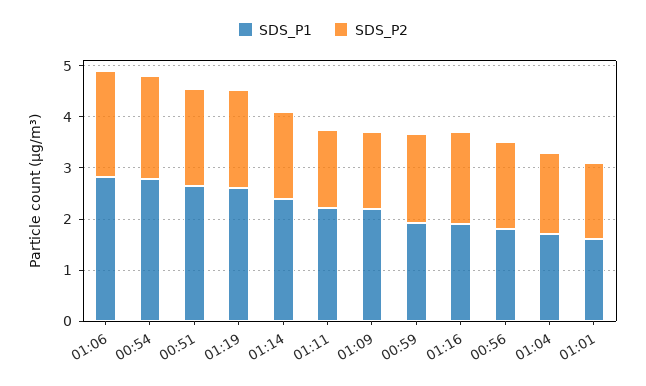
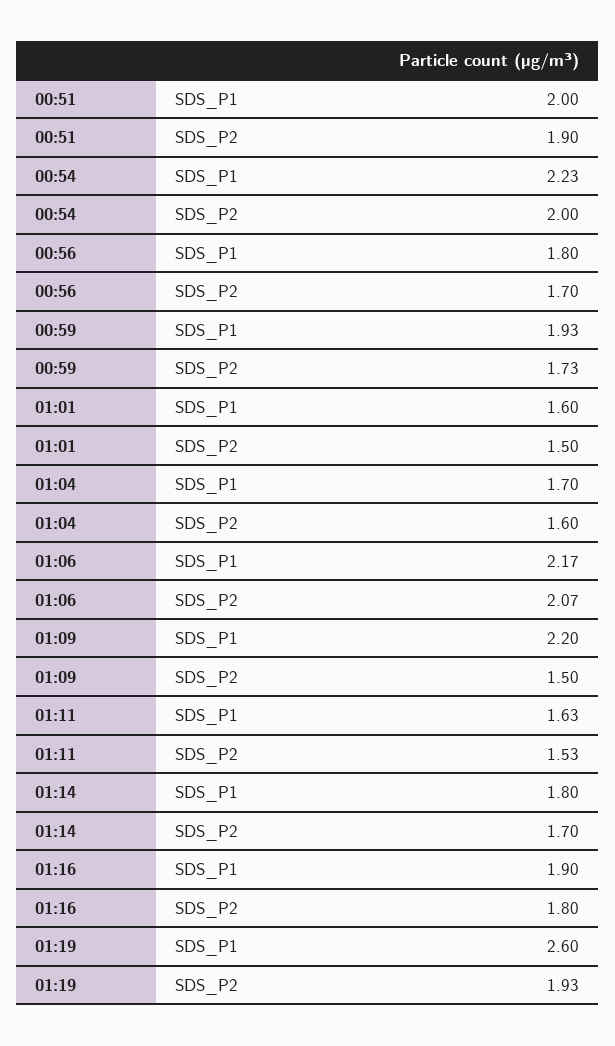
  {
    "SDS_P1": {
-     "01:06": 2.8,
+     "01:06": 2.17,
-     "00:54": 2.8,
+     "00:54": 2.23,
-     "00:51": 2.6,
+     "00:51": 2,
      "01:19": 2.6,
-     "01:14": 2.4,
+     "01:14": 1.8,
-     "01:11": 2.2,
+     "01:11": 1.63,
      "01:09": 2.2,
      "00:59": 1.93,
      "01:16": 1.9,
      "00:56": 1.8,
      "01:04": 1.7,
      "01:01": 1.6
    },
    "SDS_P2": {
      "01:06": 2.07,
      "00:54": 2,
      "00:51": 1.9,
      "01:19": 1.93,
      "01:14": 1.7,
      "01:11": 1.53,
      "01:09": 1.5,
      "00:59": 1.73,
      "01:16": 1.8,
      "00:56": 1.7,
      "01:04": 1.6,
      "01:01": 1.5
    }
  }

